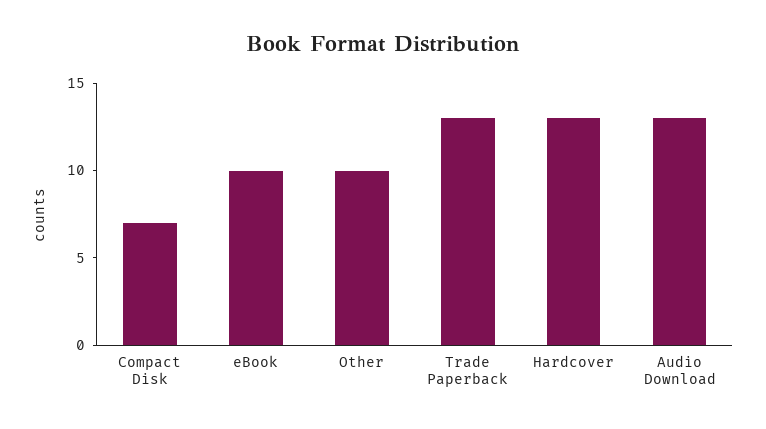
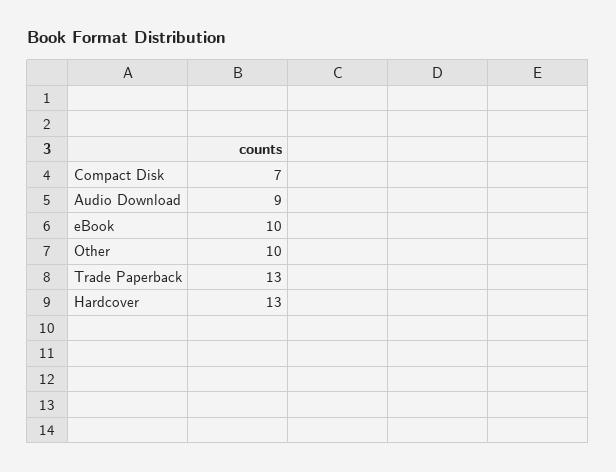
  {
    "Compact Disk": 7,
    "eBook": 10,
    "Other": 10,
    "Trade Paperback": 13,
    "Hardcover": 13,
-   "Audio Download": 13
+   "Audio Download": 9
  }

